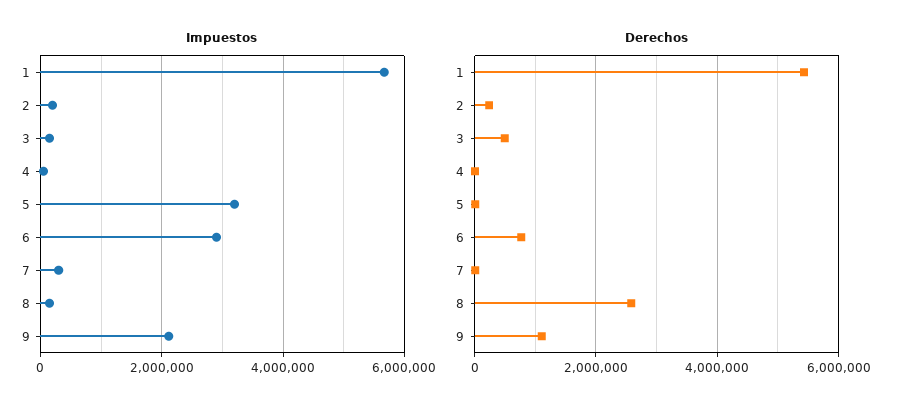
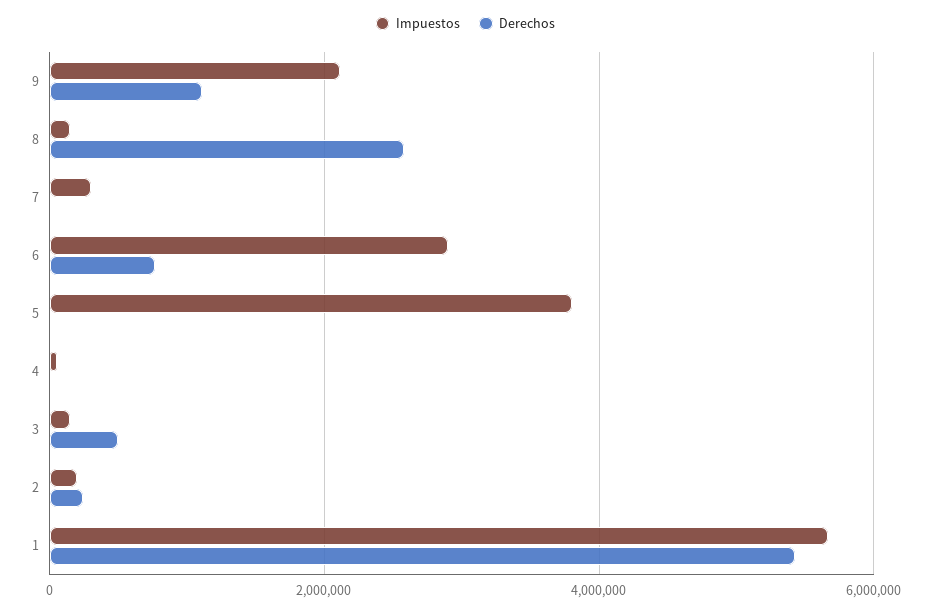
  {
    "Impuestos": {
      "1": 5600000,
      "2": 200000,
      "3": 200000,
      "4": 0,
-     "5": 3200000,
+     "5": 3800000,
      "6": 3000000,
      "7": 400000,
      "8": 200000,
      "9": 2200000
    },
    "Derechos": {
      "1": 5400000,
      "2": 200000,
      "3": 600000,
      "4": 0,
      "5": 0,
      "6": 800000,
      "7": 0,
      "8": 2600000,
      "9": 1200000
    }
  }

